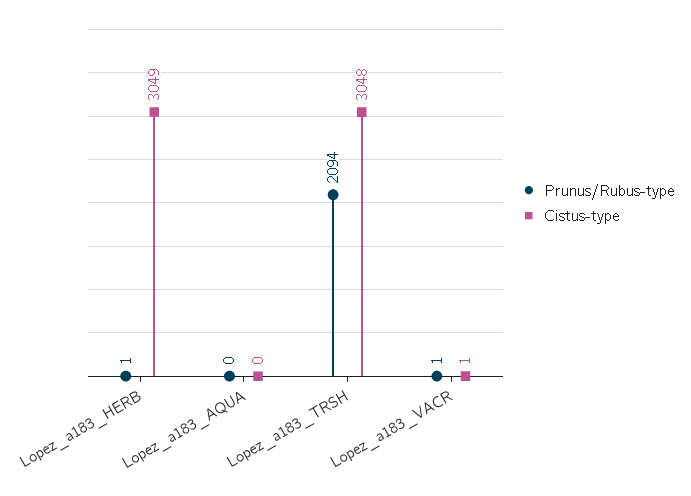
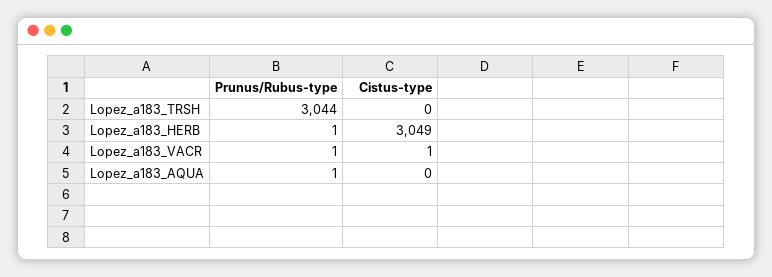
  {
    "Prunus/Rubus-type": {
      "Lopez_a183_HERB": 1,
-     "Lopez_a183_AQUA": 0,
+     "Lopez_a183_AQUA": 1,
-     "Lopez_a183_TRSH": 2094,
+     "Lopez_a183_TRSH": 3044,
      "Lopez_a183_VACR": 1
    },
    "Cistus-type": {
      "Lopez_a183_HERB": 3049,
      "Lopez_a183_AQUA": 0,
-     "Lopez_a183_TRSH": 3048,
+     "Lopez_a183_TRSH": 0,
      "Lopez_a183_VACR": 1
    }
  }

